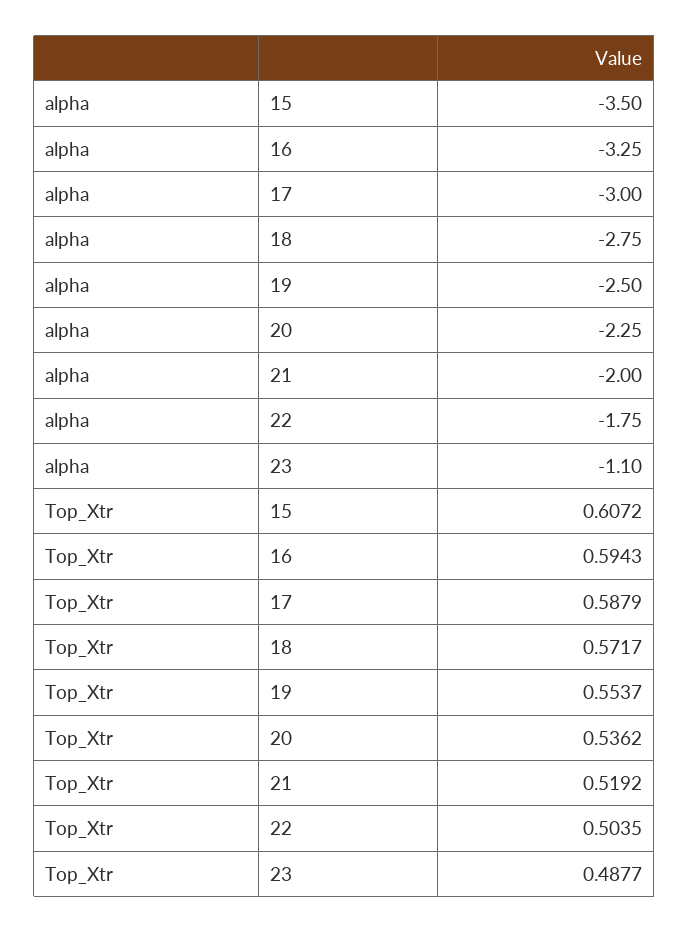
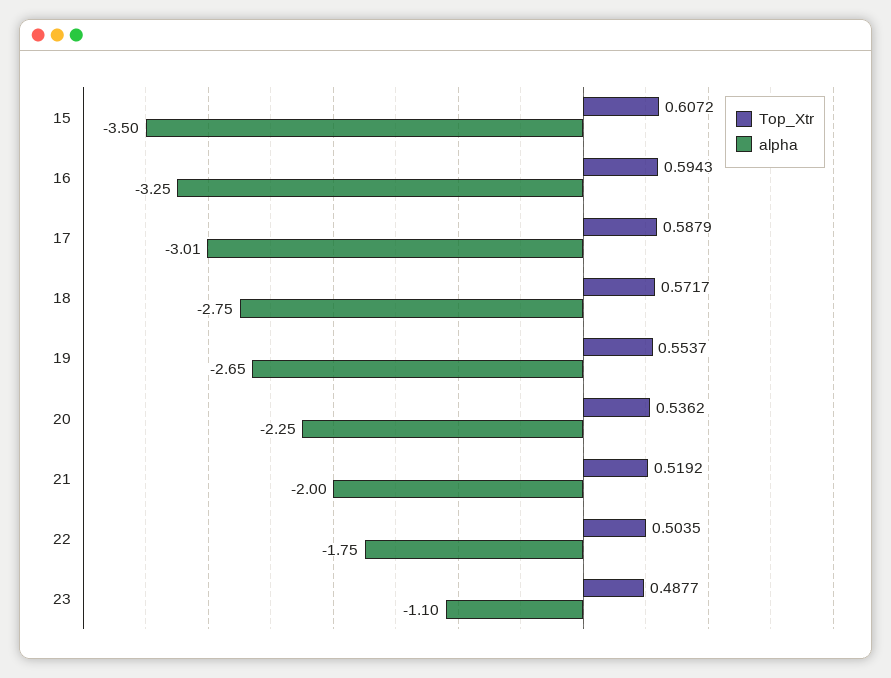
  {
    "alpha": {
      "15": -3.5,
      "16": -3.25,
-     "17": -3,
+     "17": -3.01,
      "18": -2.75,
-     "19": -2.5,
+     "19": -2.65,
      "20": -2.25,
      "21": -2,
      "22": -1.75,
      "23": -1.1
    },
    "Top_Xtr": {
      "15": 0.6072,
      "16": 0.5943,
      "17": 0.5879,
      "18": 0.5717,
      "19": 0.5537,
      "20": 0.5362,
      "21": 0.5192,
      "22": 0.5035,
      "23": 0.4877
    }
  }

